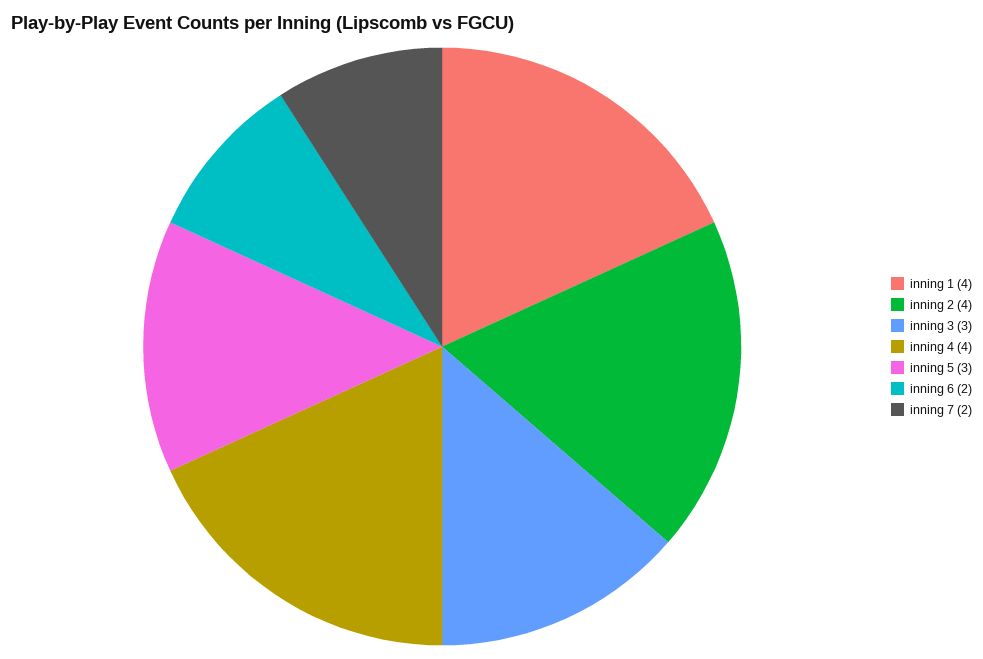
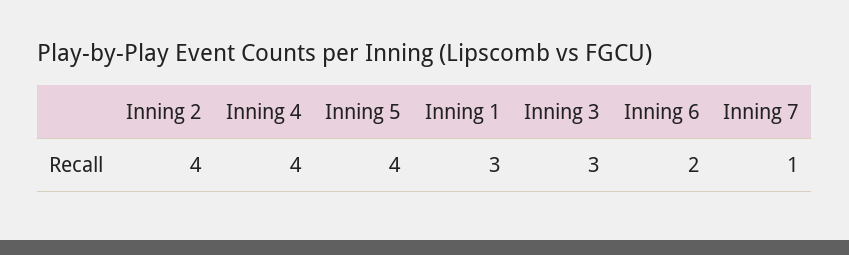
  {
-   "inning 1": 4,
+   "inning 1": 3,
    "inning 2": 4,
    "inning 3": 3,
    "inning 4": 4,
-   "inning 5": 3,
+   "inning 5": 4,
    "inning 6": 2,
-   "inning 7": 2
+   "inning 7": 1
  }

